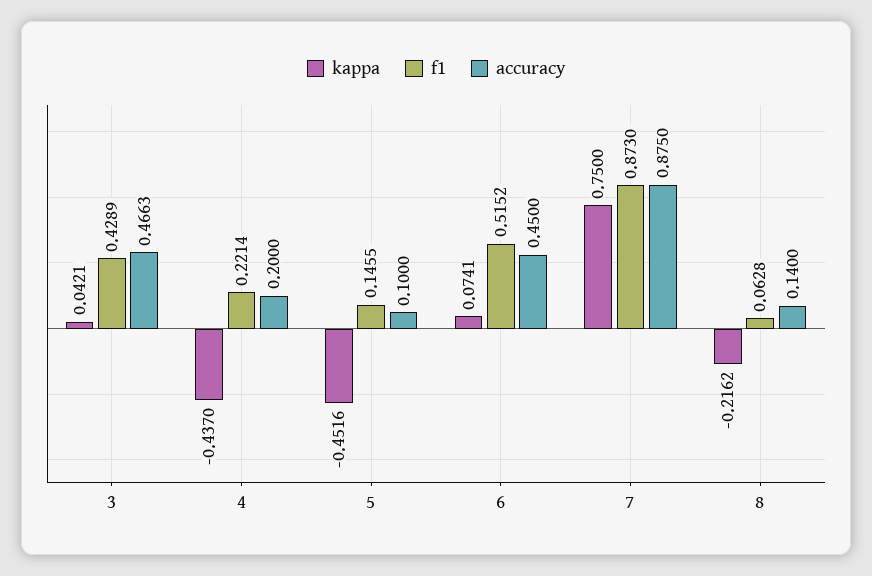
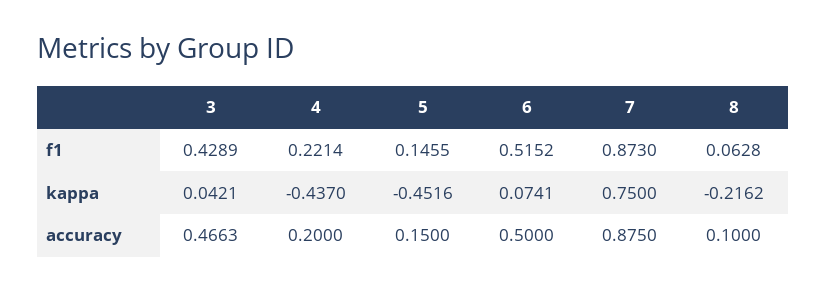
  {
    "kappa": {
      "3": 0.0421,
      "4": -0.437,
      "5": -0.4516,
      "6": 0.0741,
      "7": 0.75,
      "8": -0.2162
    },
    "f1": {
      "3": 0.4289,
      "4": 0.2214,
      "5": 0.1455,
      "6": 0.5152,
      "7": 0.873,
      "8": 0.0628
    },
    "accuracy": {
      "3": 0.4663,
      "4": 0.2,
-     "5": 0.1,
+     "5": 0.15,
-     "6": 0.45,
+     "6": 0.5,
      "7": 0.875,
-     "8": 0.14
+     "8": 0.1
    }
  }

